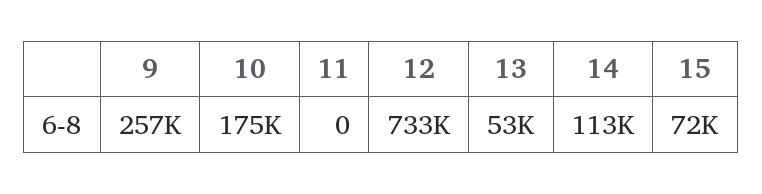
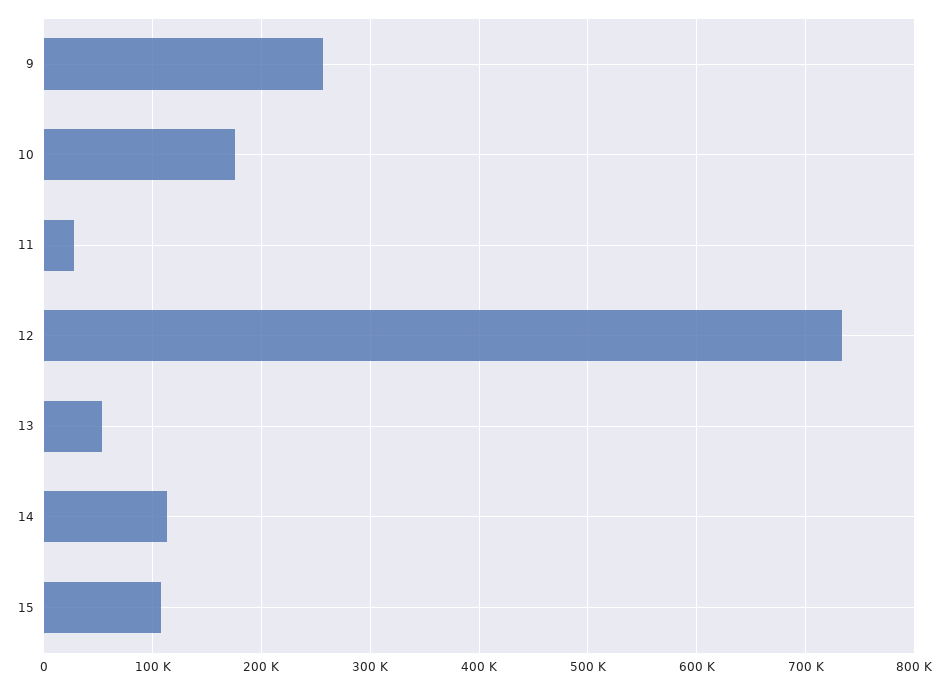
  {
    "9": 257000,
    "10": 175000,
-   "11": 0,
+   "11": 30000,
    "12": 733000,
    "13": 53000,
    "14": 113000,
-   "15": 72000
+   "15": 110000
  }

